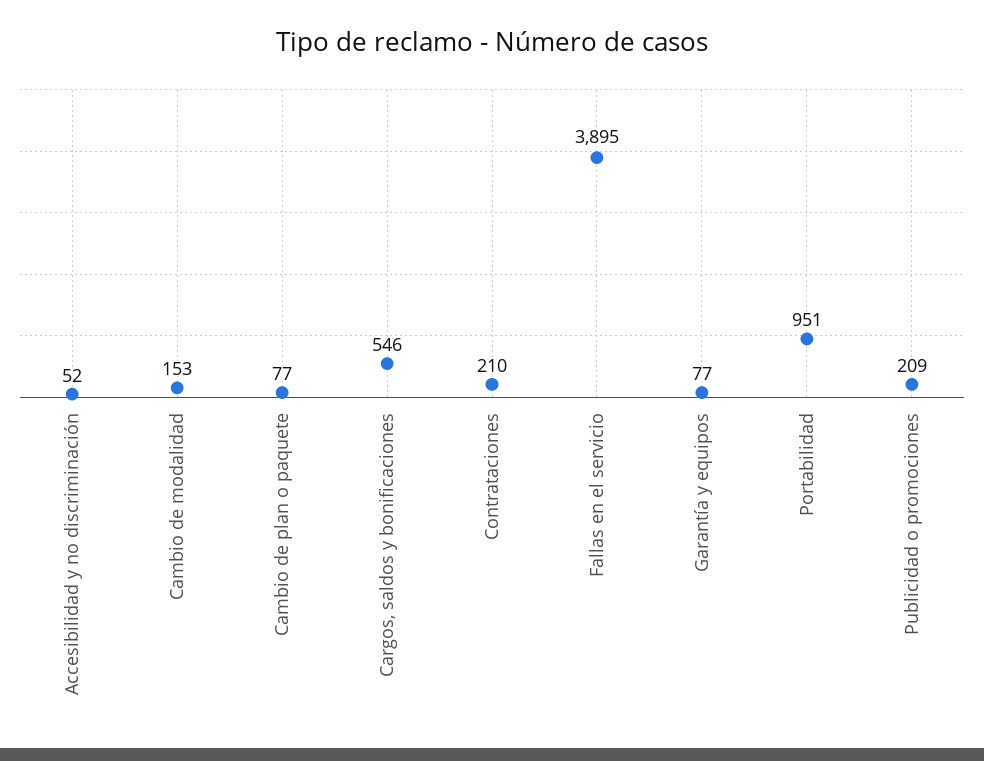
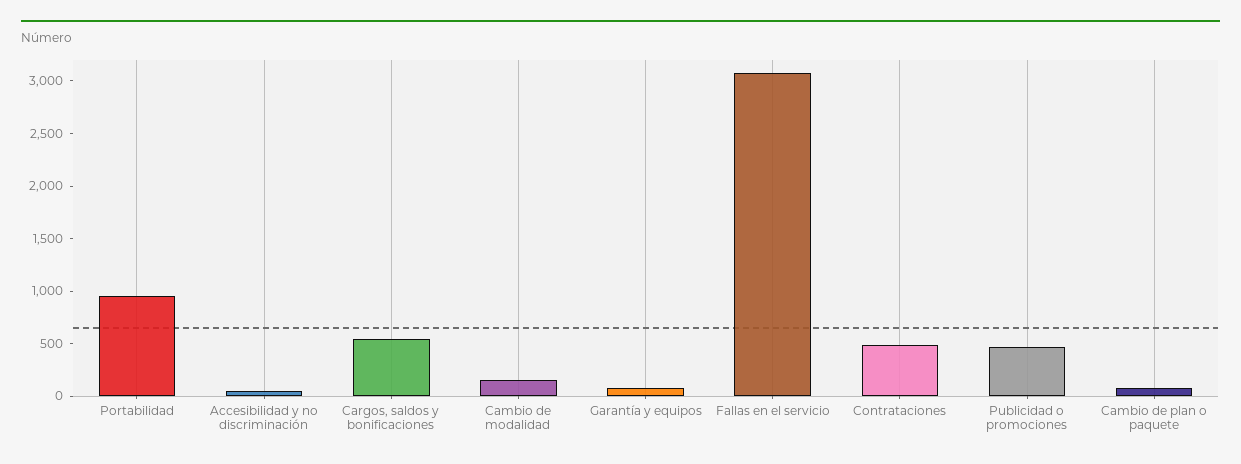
  {
    "Accesibilidad y no discriminación": 52,
    "Cambio de modalidad": 153,
    "Cambio de plan o paquete": 77,
    "Cargos, saldos y bonificaciones": 546,
-   "Contrataciones": 210,
+   "Contrataciones": 500,
-   "Fallas en el servicio": 3895,
+   "Fallas en el servicio": 3100,
    "Garantía y equipos": 77,
    "Portabilidad": 951,
-   "Publicidad o promociones": 209
+   "Publicidad o promociones": 500
  }

